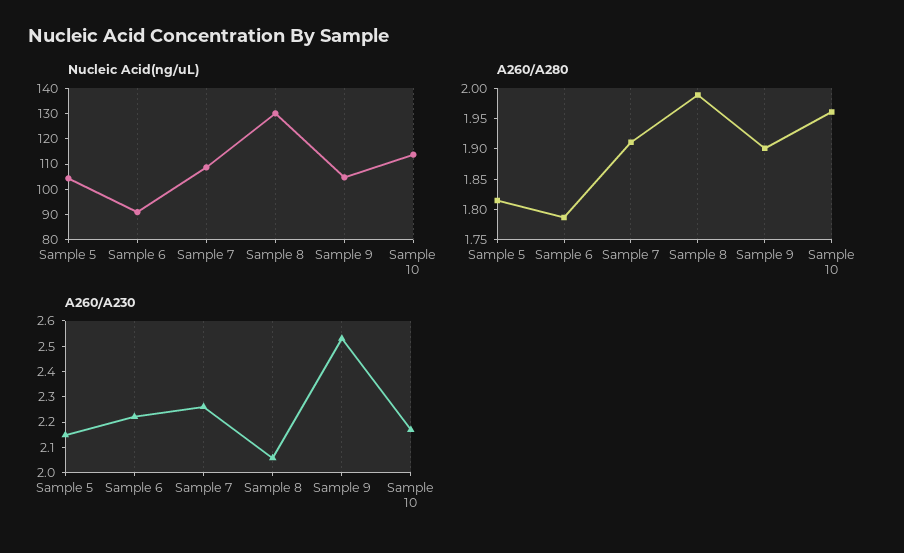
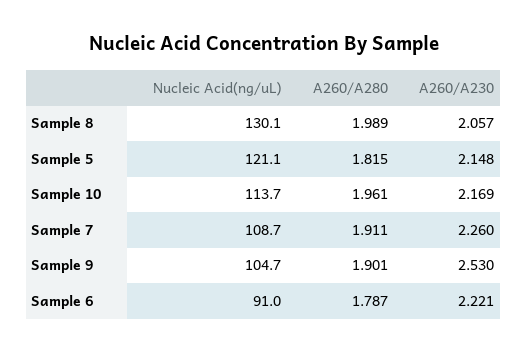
  {
    "Nucleic Acid(ng/uL)": {
-     "Sample 5": 105,
+     "Sample 5": 121.1,
      "Sample 6": 91,
      "Sample 7": 108.7,
      "Sample 8": 130.1,
      "Sample 9": 104.7,
      "Sample 10": 113.7
    },
    "A260/A280": {
      "Sample 5": 1.815,
      "Sample 6": 1.787,
      "Sample 7": 1.911,
      "Sample 8": 1.989,
      "Sample 9": 1.901,
      "Sample 10": 1.961
    },
    "A260/A230": {
      "Sample 5": 2.148,
      "Sample 6": 2.221,
      "Sample 7": 2.26,
      "Sample 8": 2.057,
      "Sample 9": 2.53,
      "Sample 10": 2.169
    }
  }

